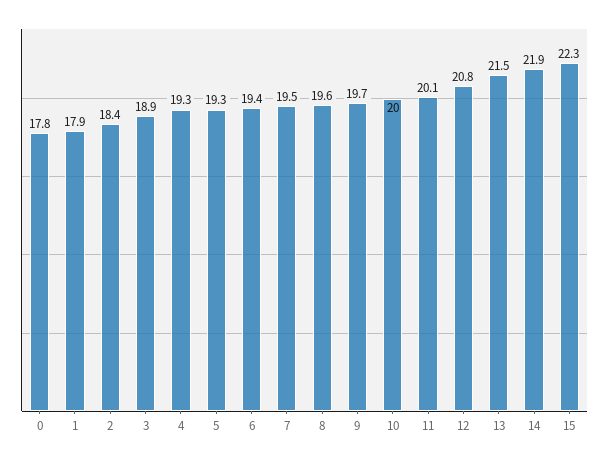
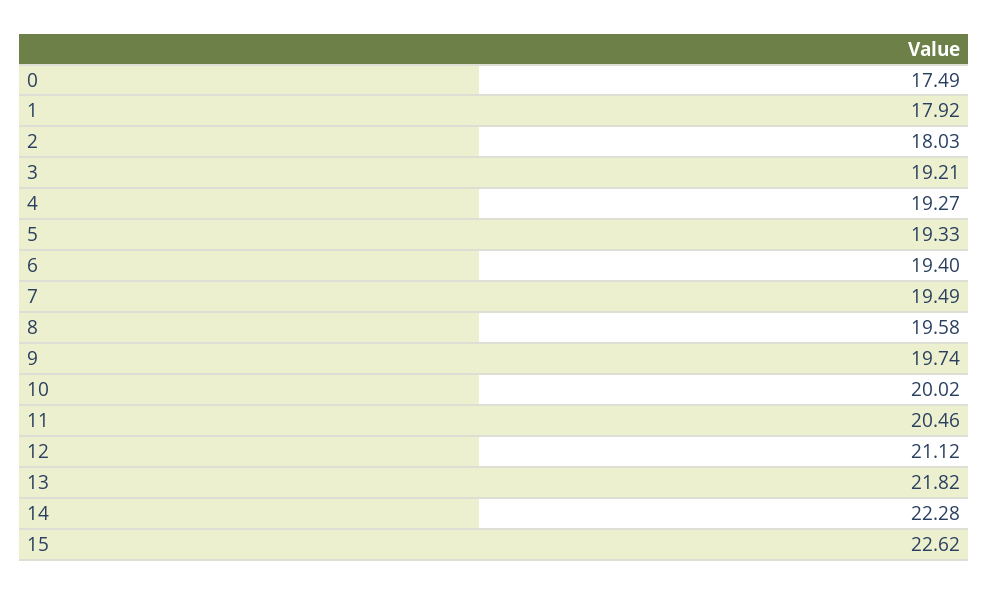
  {
-   "0": 17.8,
+   "0": 17.49,
    "1": 17.92,
-   "2": 18.4,
+   "2": 18.03,
-   "3": 18.9,
+   "3": 19.21,
    "4": 19.27,
    "5": 19.33,
    "6": 19.4,
    "7": 19.49,
    "8": 19.58,
    "9": 19.74,
    "10": 20.02,
-   "11": 20.1,
+   "11": 20.46,
-   "12": 20.8,
+   "12": 21.12,
-   "13": 21.5,
+   "13": 21.82,
-   "14": 21.9,
+   "14": 22.28,
-   "15": 22.3
+   "15": 22.62
  }

